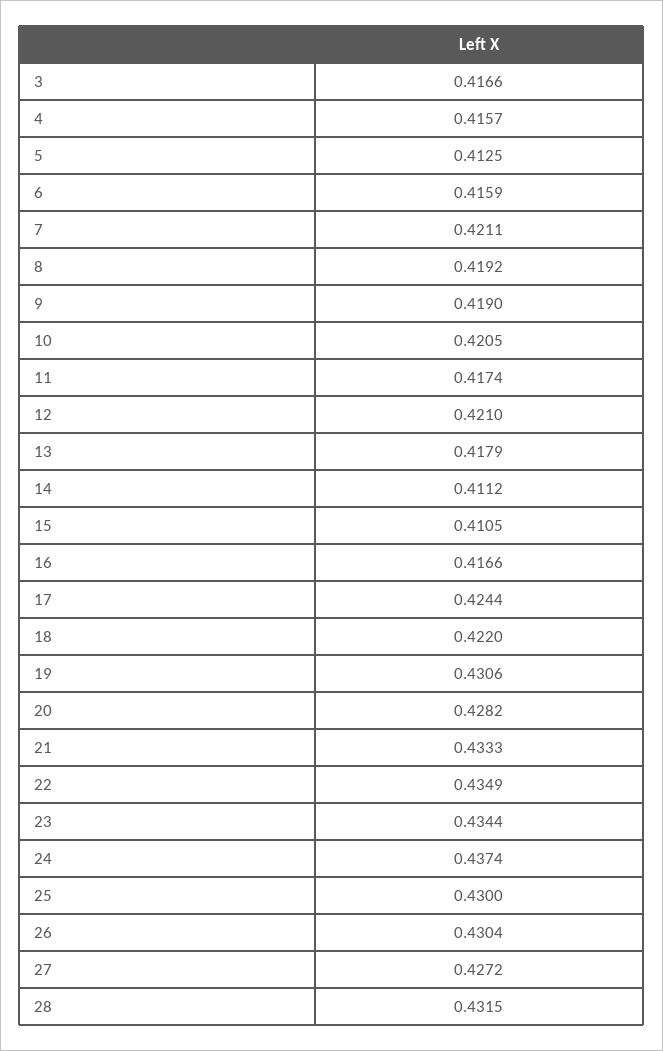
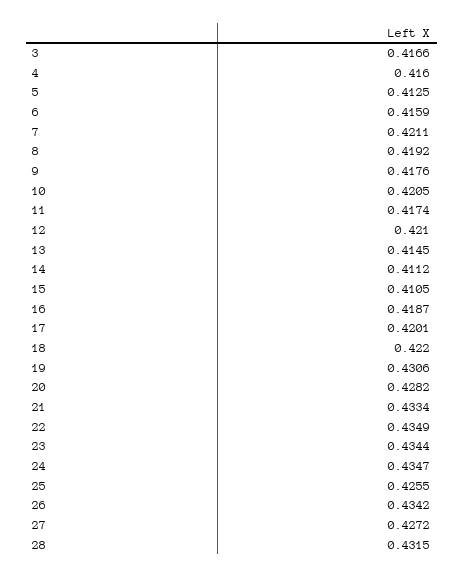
  {
    "3": 0.4166,
-   "4": 0.4157,
+   "4": 0.416,
    "5": 0.4125,
    "6": 0.4159,
    "7": 0.4211,
    "8": 0.4192,
-   "9": 0.419,
+   "9": 0.4176,
    "10": 0.4205,
    "11": 0.4174,
    "12": 0.421,
-   "13": 0.4179,
+   "13": 0.4145,
    "14": 0.4112,
    "15": 0.4105,
-   "16": 0.4166,
+   "16": 0.4187,
-   "17": 0.4244,
+   "17": 0.4201,
    "18": 0.422,
    "19": 0.4306,
    "20": 0.4282,
-   "21": 0.4333,
+   "21": 0.4334,
    "22": 0.4349,
    "23": 0.4344,
-   "24": 0.4374,
+   "24": 0.4347,
-   "25": 0.43,
+   "25": 0.4255,
-   "26": 0.4304,
+   "26": 0.4342,
    "27": 0.4272,
    "28": 0.4315
  }

